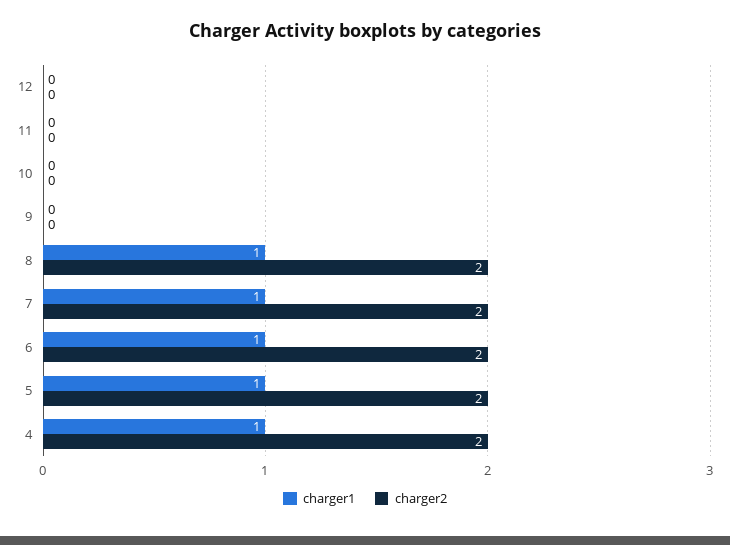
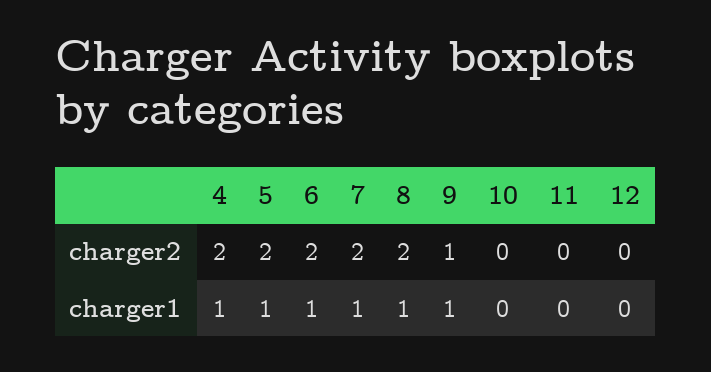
  {
    "charger1": {
      "12": 0,
      "11": 0,
      "10": 0,
-     "9": 0,
+     "9": 1,
      "8": 1,
      "7": 1,
      "6": 1,
      "5": 1,
      "4": 1
    },
    "charger2": {
      "12": 0,
      "11": 0,
      "10": 0,
-     "9": 0,
+     "9": 1,
      "8": 2,
      "7": 2,
      "6": 2,
      "5": 2,
      "4": 2
    }
  }

